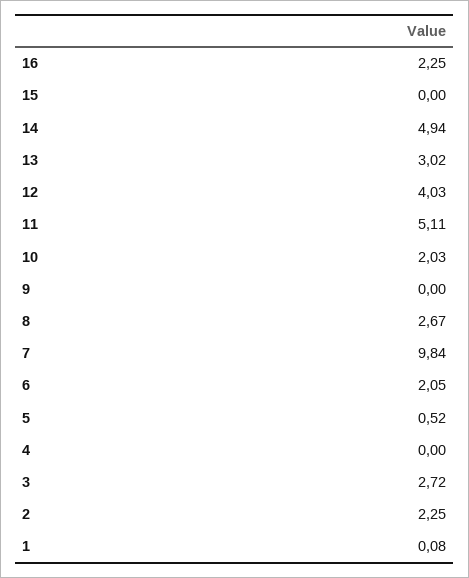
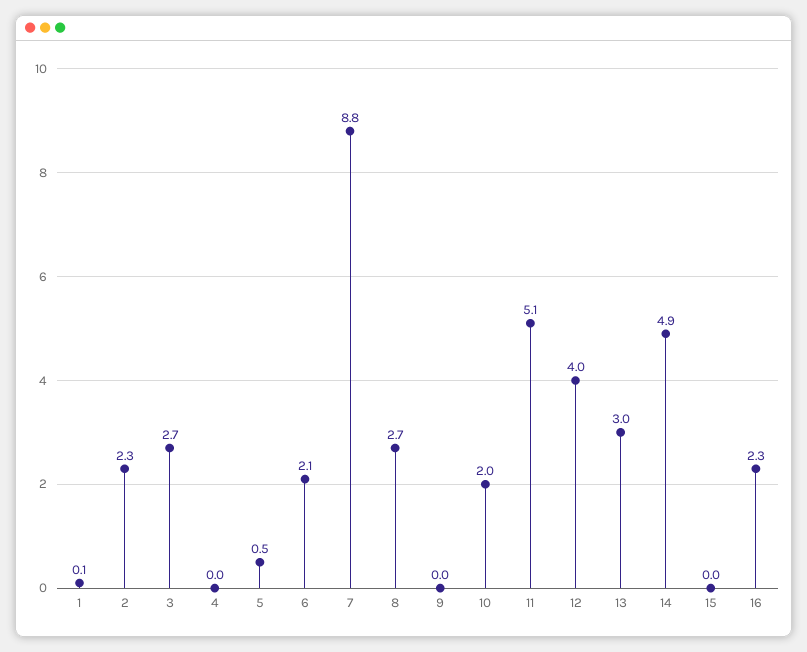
  {
    "16": 2.25,
    "15": 0,
    "14": 4.94,
    "13": 3.02,
    "12": 4.03,
    "11": 5.11,
    "10": 2.03,
    "9": 0,
    "8": 2.67,
-   "7": 9.84,
+   "7": 8.8,
    "6": 2.05,
    "5": 0.52,
    "4": 0,
    "3": 2.72,
    "2": 2.25,
    "1": 0.08
  }

